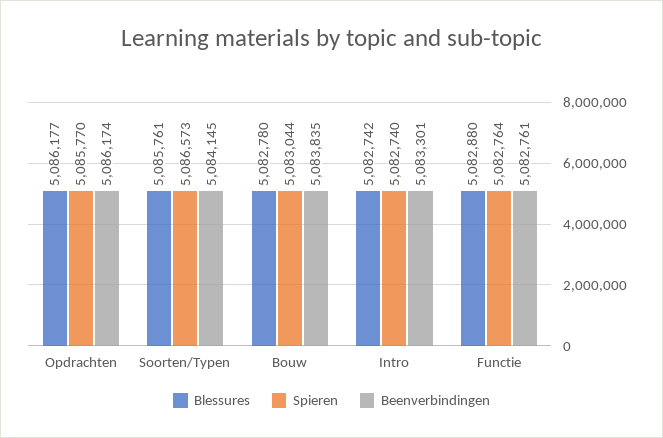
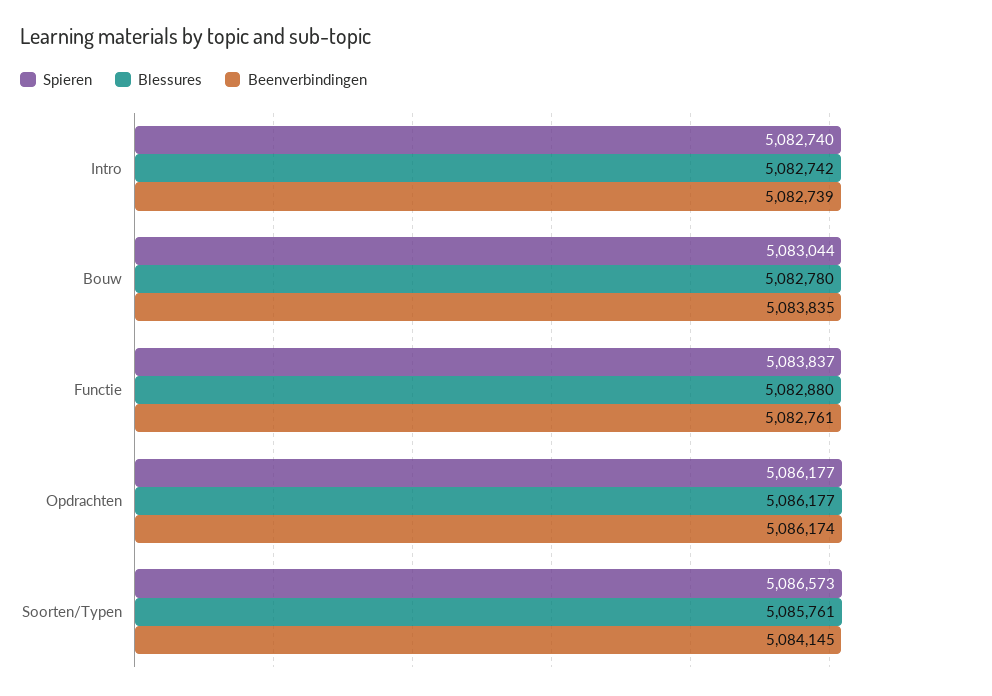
  {
    "Blessures": {
      "Opdrachten": 5086177,
      "Soorten/Typen": 5085761,
      "Bouw": 5082780,
      "Intro": 5082742,
      "Functie": 5082880
    },
    "Spieren": {
-     "Opdrachten": 5085770,
+     "Opdrachten": 5086177,
      "Soorten/Typen": 5086573,
      "Bouw": 5083044,
      "Intro": 5082740,
-     "Functie": 5082764
+     "Functie": 5083837
    },
    "Beenverbindingen": {
      "Opdrachten": 5086174,
      "Soorten/Typen": 5084145,
      "Bouw": 5083835,
-     "Intro": 5083301,
+     "Intro": 5082739,
      "Functie": 5082761
    }
  }

